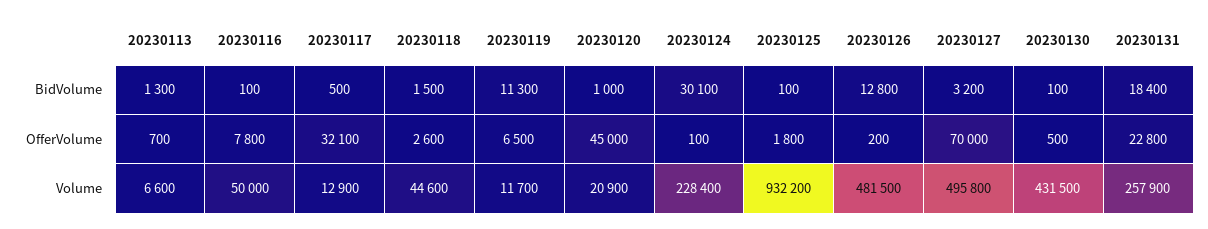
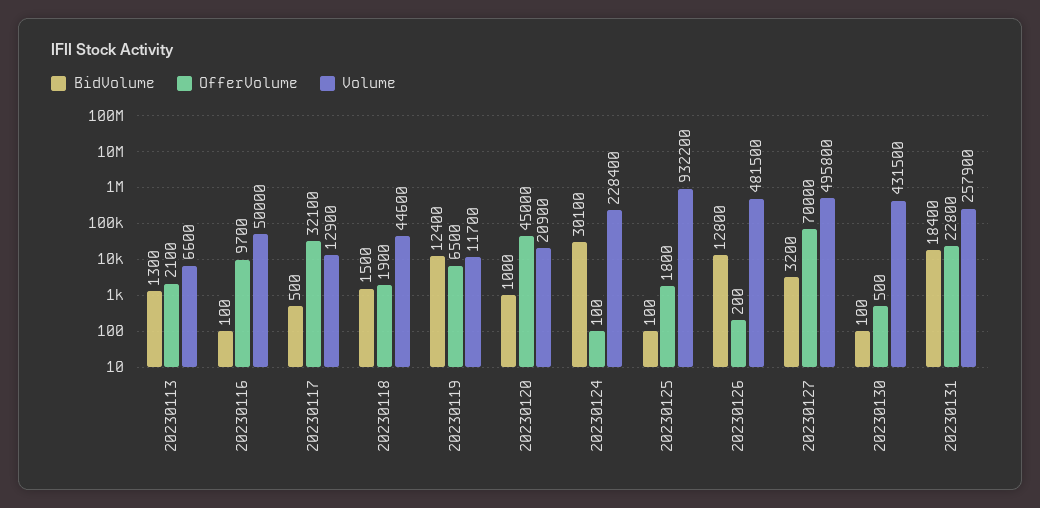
  {
    "BidVolume": {
      "20230113": 1300,
      "20230116": 100,
      "20230117": 500,
      "20230118": 1500,
-     "20230119": 11300,
+     "20230119": 12400,
      "20230120": 1000,
      "20230124": 30100,
      "20230125": 100,
      "20230126": 12800,
      "20230127": 3200,
      "20230130": 100,
      "20230131": 18400
    },
    "OfferVolume": {
-     "20230113": 700,
+     "20230113": 2100,
-     "20230116": 7800,
+     "20230116": 9700,
      "20230117": 32100,
-     "20230118": 2600,
+     "20230118": 1900,
      "20230119": 6500,
      "20230120": 45000,
      "20230124": 100,
      "20230125": 1800,
      "20230126": 200,
      "20230127": 70000,
      "20230130": 500,
      "20230131": 22800
    },
    "Volume": {
      "20230113": 6600,
      "20230116": 50000,
      "20230117": 12900,
      "20230118": 44600,
      "20230119": 11700,
      "20230120": 20900,
      "20230124": 228400,
      "20230125": 932200,
      "20230126": 481500,
      "20230127": 495800,
      "20230130": 431500,
      "20230131": 257900
    }
  }

